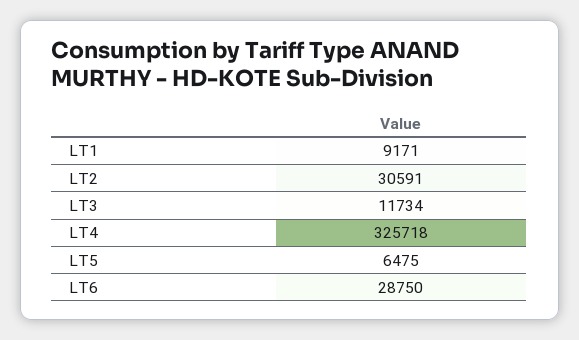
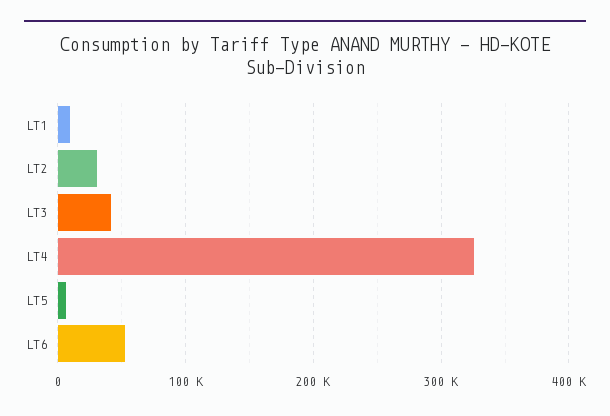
  {
    "LT1": 9171,
    "LT2": 30591,
-   "LT3": 11734,
+   "LT3": 40000,
    "LT4": 325718,
    "LT5": 6475,
-   "LT6": 28750
+   "LT6": 50000
  }

